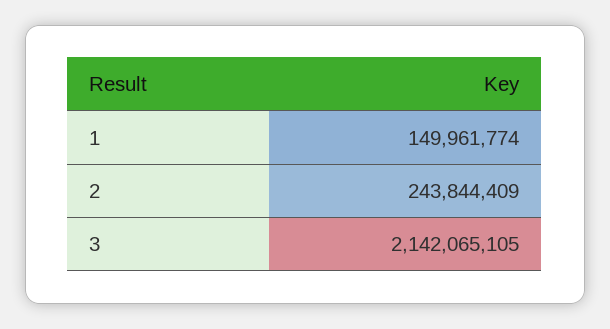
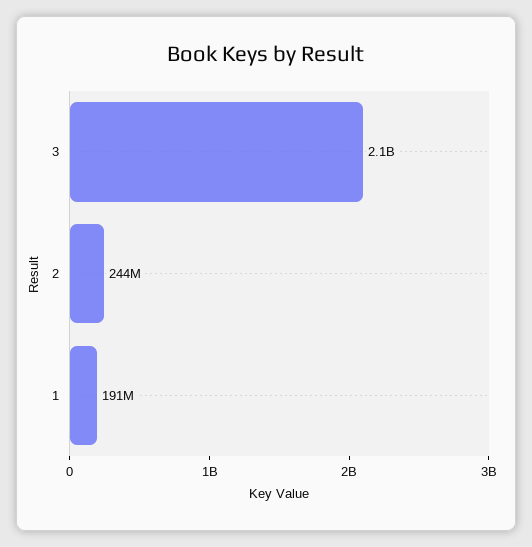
  {
-   "1": 149961774,
+   "1": 191000000,
    "2": 243844409,
    "3": 2142065105
  }

